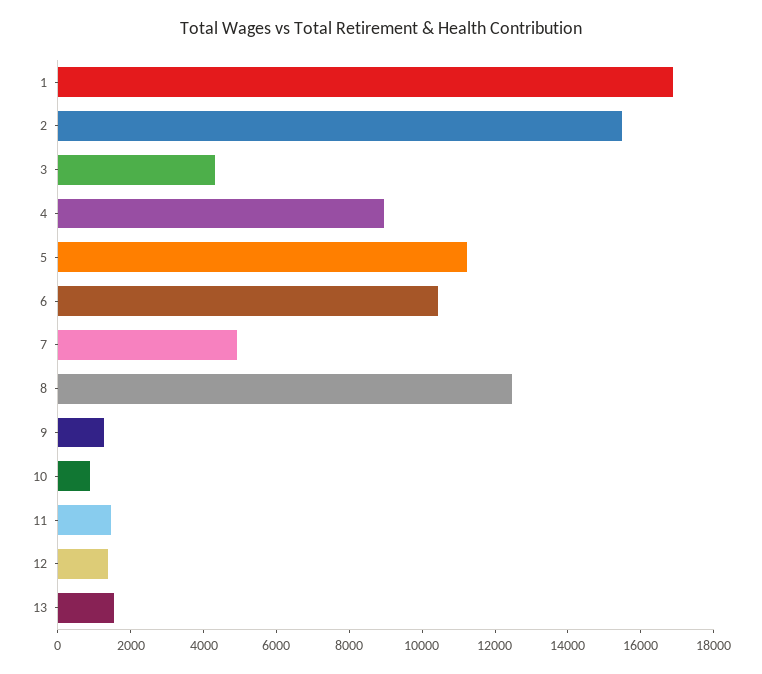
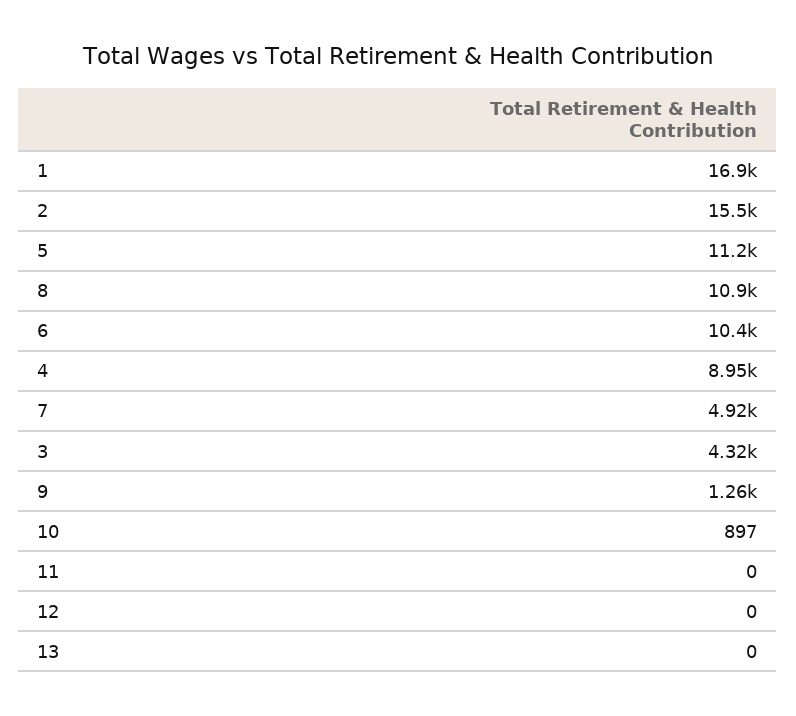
  {
    "1": 16900,
    "2": 15500,
    "3": 4320,
    "4": 8950,
    "5": 11200,
    "6": 10400,
    "7": 4920,
-   "8": 12500,
+   "8": 10900,
    "9": 1260,
    "10": 897,
-   "11": 1500,
+   "11": 0,
-   "12": 1500,
+   "12": 0,
-   "13": 1500
+   "13": 0
  }

